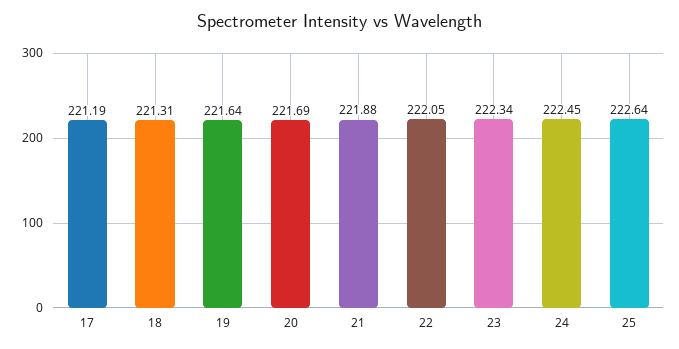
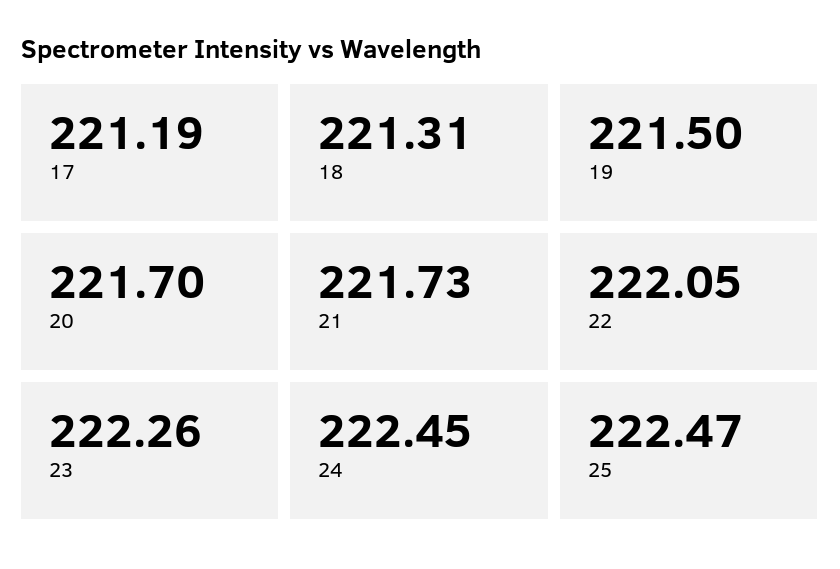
  {
    "17": 221.19,
    "18": 221.31,
-   "19": 221.64,
+   "19": 221.5,
-   "20": 221.69,
+   "20": 221.7,
-   "21": 221.88,
+   "21": 221.73,
    "22": 222.05,
-   "23": 222.34,
+   "23": 222.26,
    "24": 222.45,
-   "25": 222.64
+   "25": 222.47
  }

